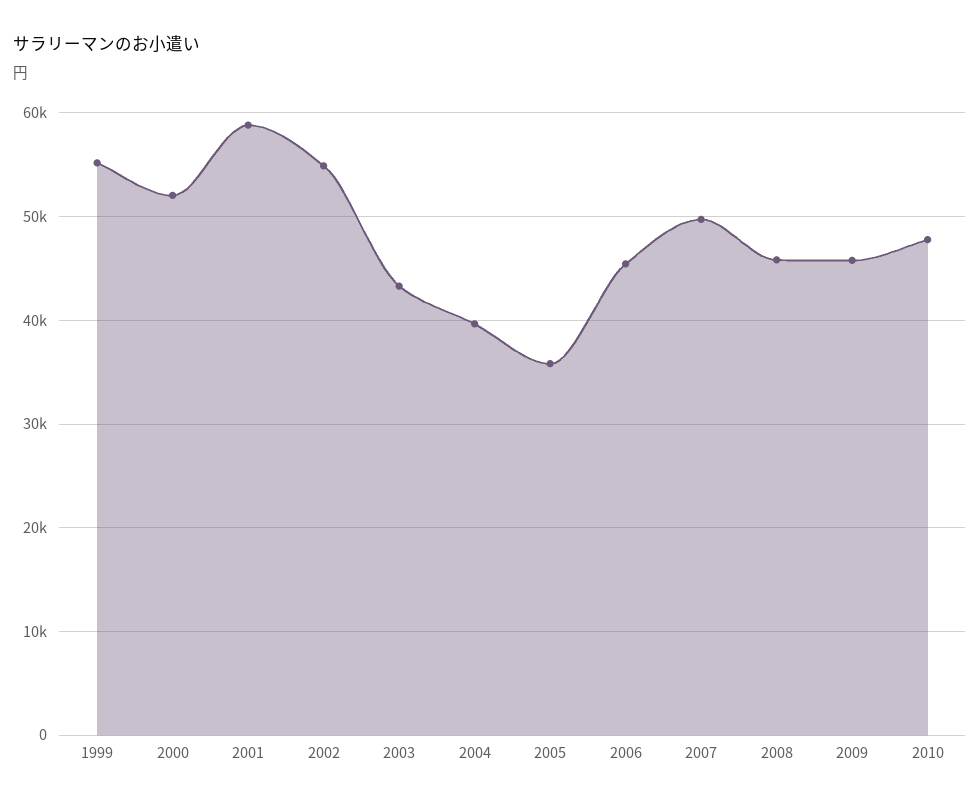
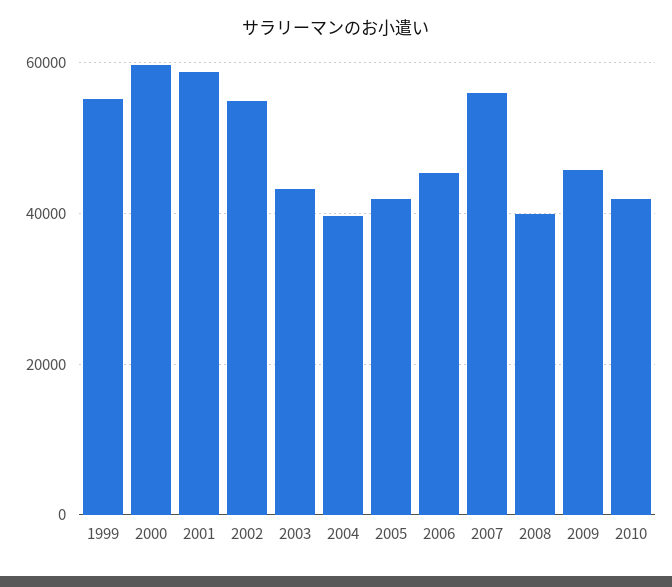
  {
    "1999": 55000,
-   "2000": 52000,
+   "2000": 60000,
    "2001": 59000,
    "2002": 55000,
    "2003": 43000,
    "2004": 40000,
-   "2005": 36000,
+   "2005": 42000,
    "2006": 45000,
-   "2007": 50000,
+   "2007": 56000,
-   "2008": 46000,
+   "2008": 40000,
    "2009": 46000,
-   "2010": 48000
+   "2010": 42000
  }

